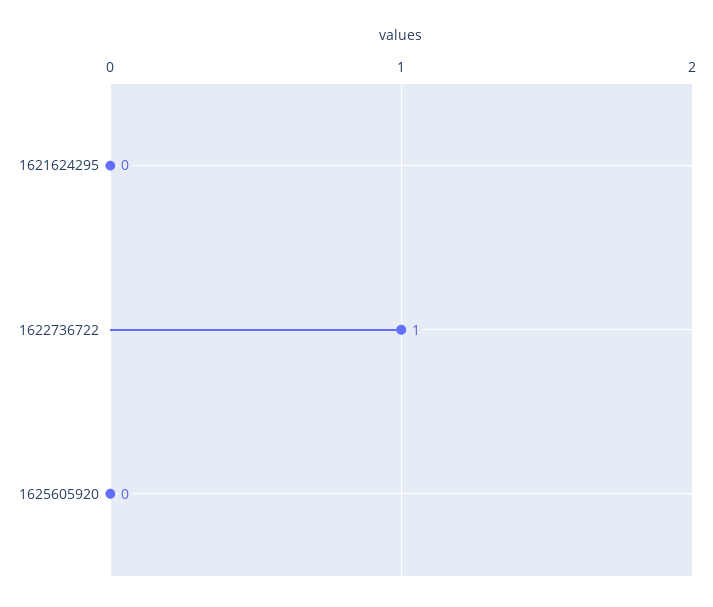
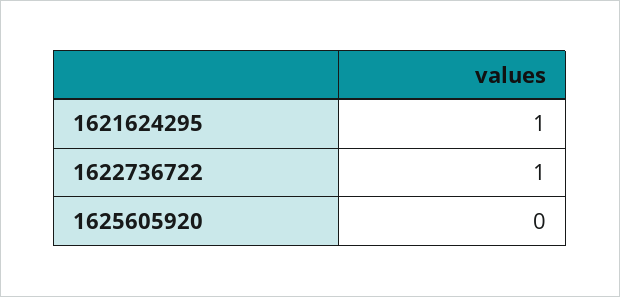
  {
-   "1621624295": 0,
+   "1621624295": 1,
    "1622736722": 1,
    "1625605920": 0
  }

